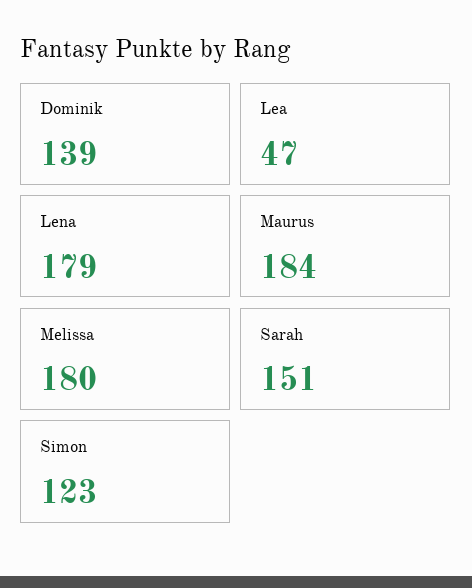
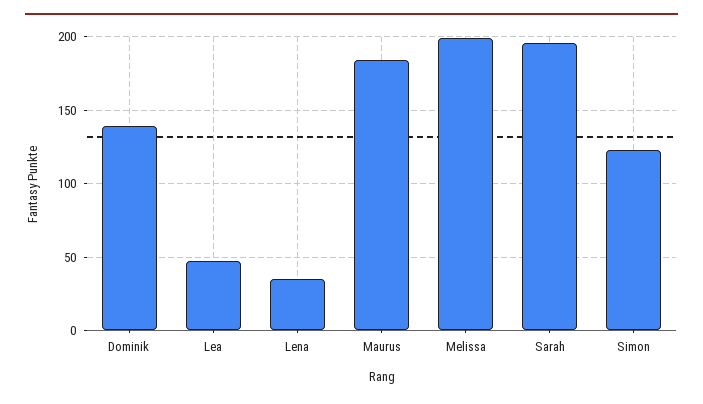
  {
    "Dominik": 139,
    "Lea": 47,
-   "Lena": 179,
+   "Lena": 35,
    "Maurus": 184,
-   "Melissa": 180,
+   "Melissa": 200,
-   "Sarah": 151,
+   "Sarah": 195,
    "Simon": 123
  }

